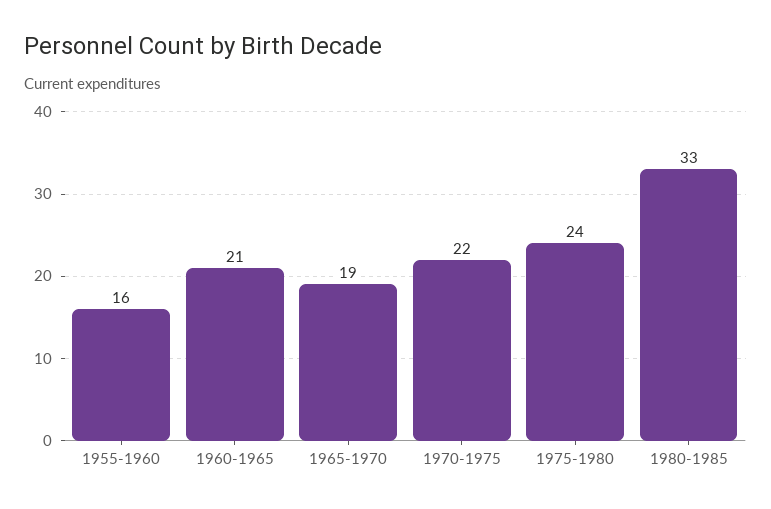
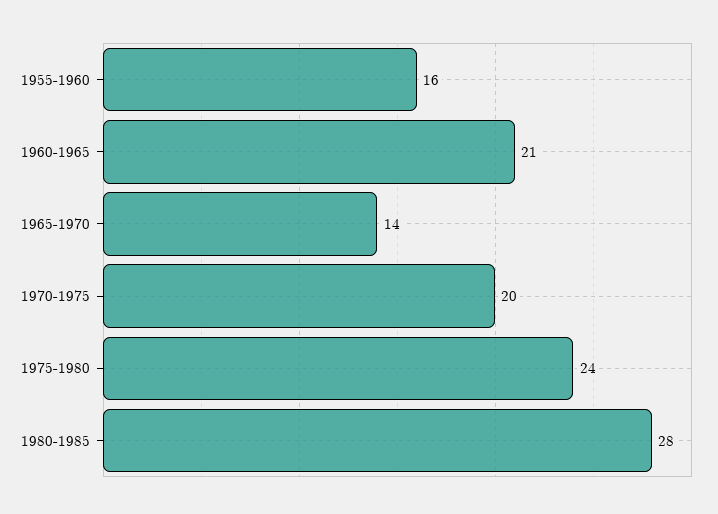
  {
    "1955-1960": 16,
    "1960-1965": 21,
-   "1965-1970": 19,
+   "1965-1970": 14,
-   "1970-1975": 22,
+   "1970-1975": 20,
    "1975-1980": 24,
-   "1980-1985": 33
+   "1980-1985": 28
  }

